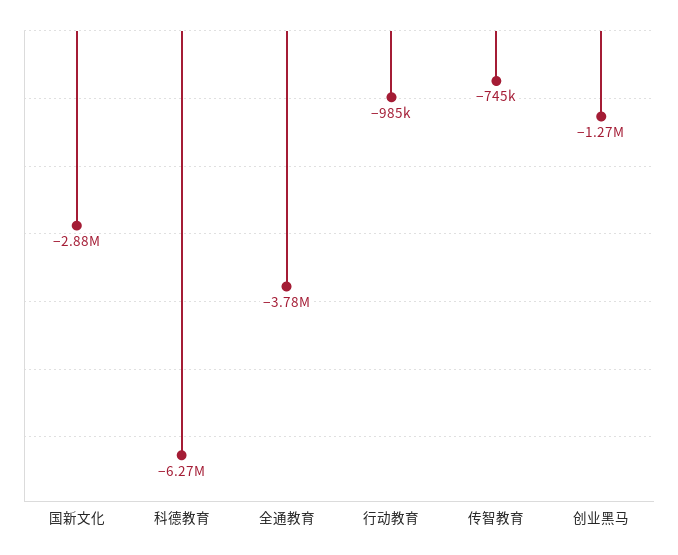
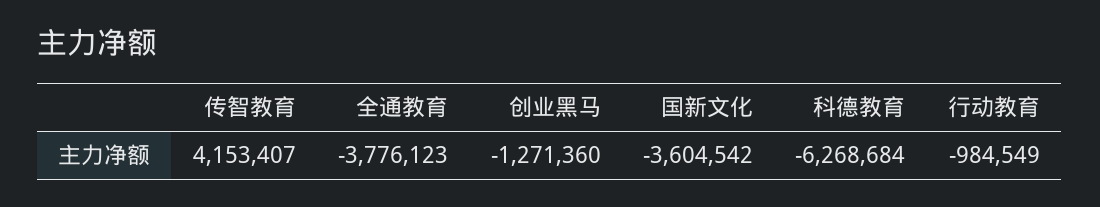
  {
-   "国新文化": -2880000,
+   "国新文化": -3604542,
    "科德教育": -6268684,
    "全通教育": -3776123,
    "行动教育": -984549,
-   "传智教育": -745000,
+   "传智教育": 4153407,
    "创业黑马": -1271360
  }

